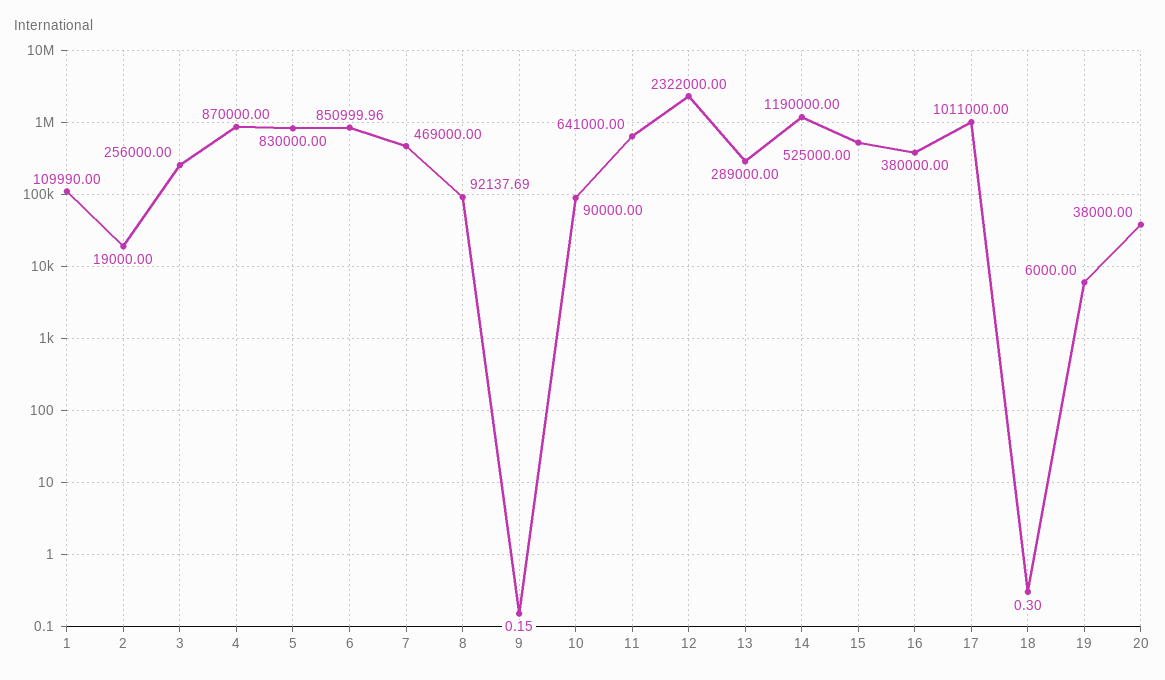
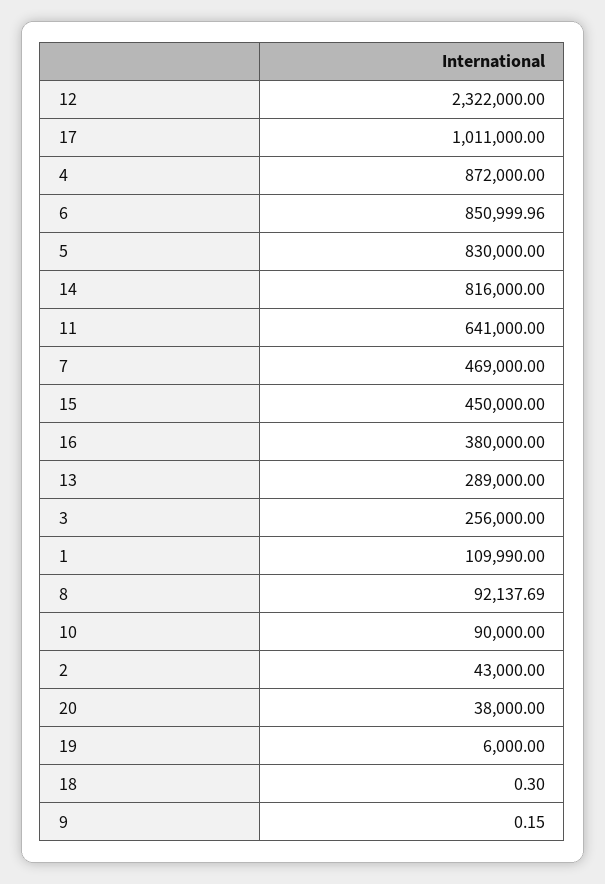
  {
    "1": 109990,
-   "2": 19000,
+   "2": 43000,
    "3": 256000,
-   "4": 870000,
+   "4": 872000,
    "5": 830000,
    "6": 850999.96,
    "7": 469000,
    "8": 92137.69,
    "9": 0.15,
    "10": 90000,
    "11": 641000,
    "12": 2322000,
    "13": 289000,
-   "14": 1190000,
+   "14": 816000,
-   "15": 525000,
+   "15": 450000,
    "16": 380000,
    "17": 1011000,
    "18": 0.3,
    "19": 6000,
    "20": 38000
  }

